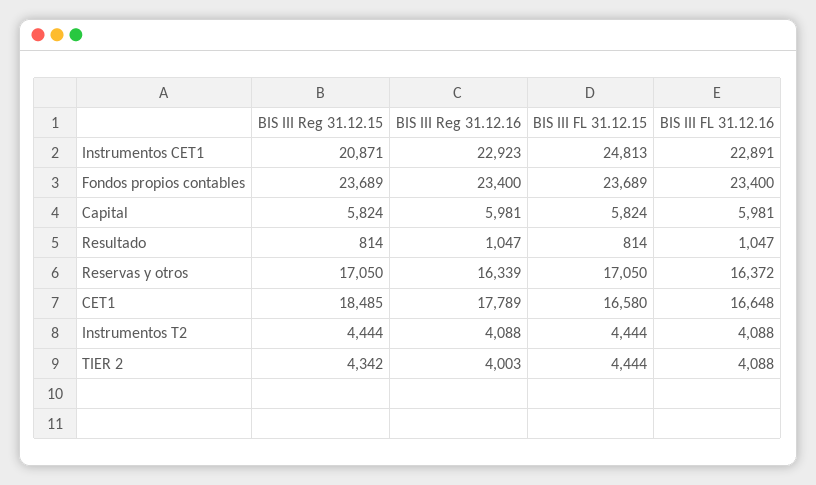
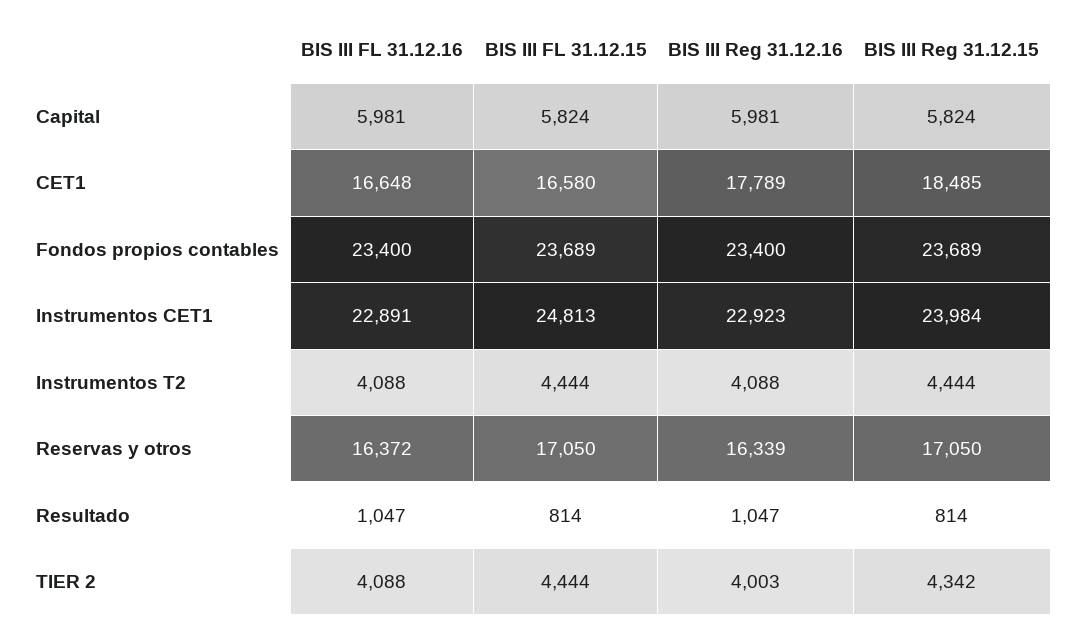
  {
    "BIS III Reg 31.12.15": {
-     "Instrumentos CET1": 20871,
+     "Instrumentos CET1": 23984,
      "Fondos propios contables": 23689,
      "Capital": 5824,
      "Resultado": 814,
      "Reservas y otros": 17050,
      "CET1": 18485,
      "Instrumentos T2": 4444,
      "TIER 2": 4342
    },
    "BIS III Reg 31.12.16": {
      "Instrumentos CET1": 22923,
      "Fondos propios contables": 23400,
      "Capital": 5981,
      "Resultado": 1047,
      "Reservas y otros": 16339,
      "CET1": 17789,
      "Instrumentos T2": 4088,
      "TIER 2": 4003
    },
    "BIS III FL 31.12.15": {
      "Instrumentos CET1": 24813,
      "Fondos propios contables": 23689,
      "Capital": 5824,
      "Resultado": 814,
      "Reservas y otros": 17050,
      "CET1": 16580,
      "Instrumentos T2": 4444,
      "TIER 2": 4444
    },
    "BIS III FL 31.12.16": {
      "Instrumentos CET1": 22891,
      "Fondos propios contables": 23400,
      "Capital": 5981,
      "Resultado": 1047,
      "Reservas y otros": 16372,
      "CET1": 16648,
      "Instrumentos T2": 4088,
      "TIER 2": 4088
    }
  }

